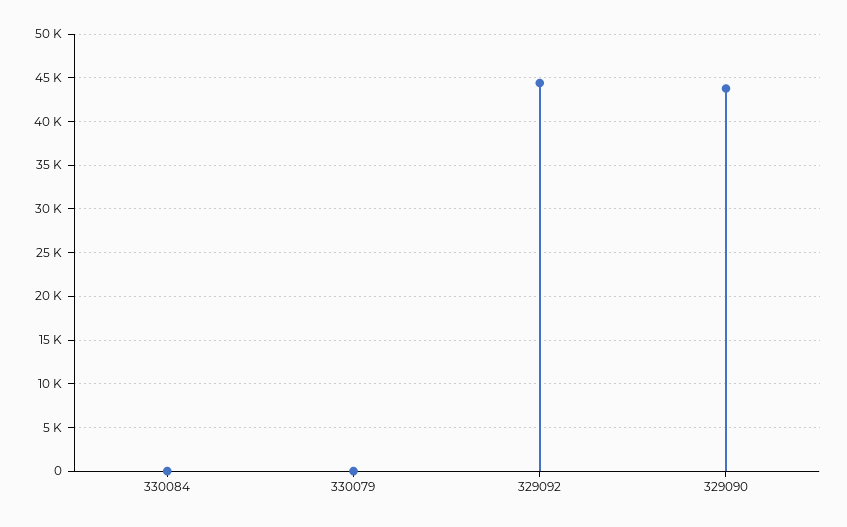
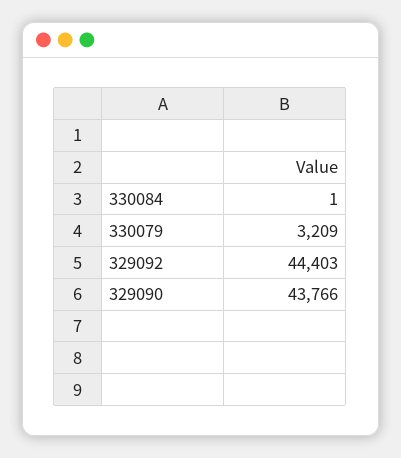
  {
    "330084": 1,
-   "330079": 0,
+   "330079": 3209,
    "329092": 44403,
    "329090": 43766
  }

